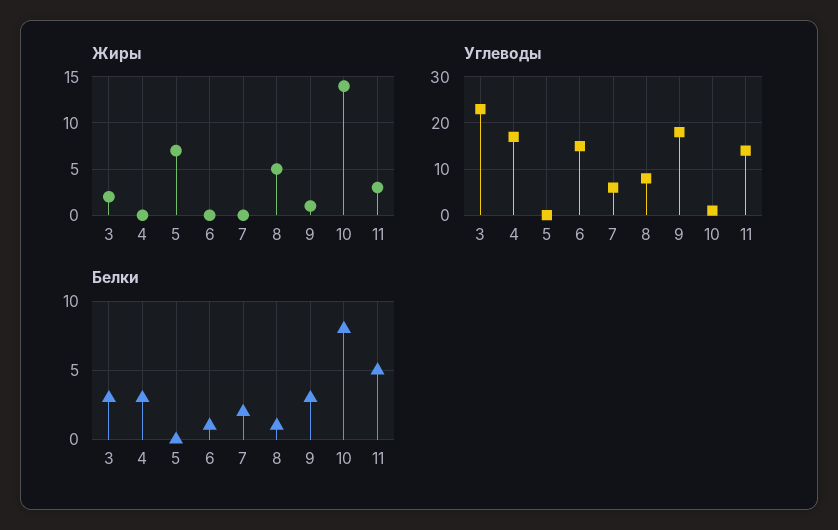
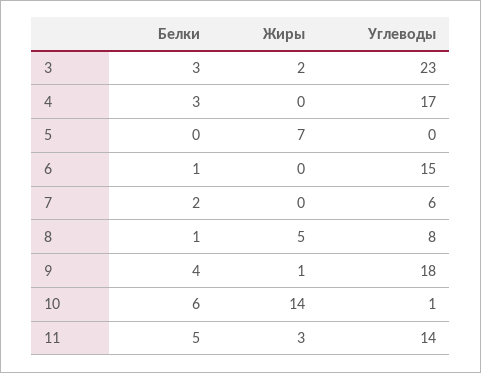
  {
    "Жиры": {
      "3": 2,
      "4": 0,
      "5": 7,
      "6": 0,
      "7": 0,
      "8": 5,
      "9": 1,
      "10": 14,
      "11": 3
    },
    "Углеводы": {
      "3": 23,
      "4": 17,
      "5": 0,
      "6": 15,
      "7": 6,
      "8": 8,
      "9": 18,
      "10": 1,
      "11": 14
    },
    "Белки": {
      "3": 3,
      "4": 3,
      "5": 0,
      "6": 1,
      "7": 2,
      "8": 1,
-     "9": 3,
+     "9": 4,
-     "10": 8,
+     "10": 6,
      "11": 5
    }
  }

